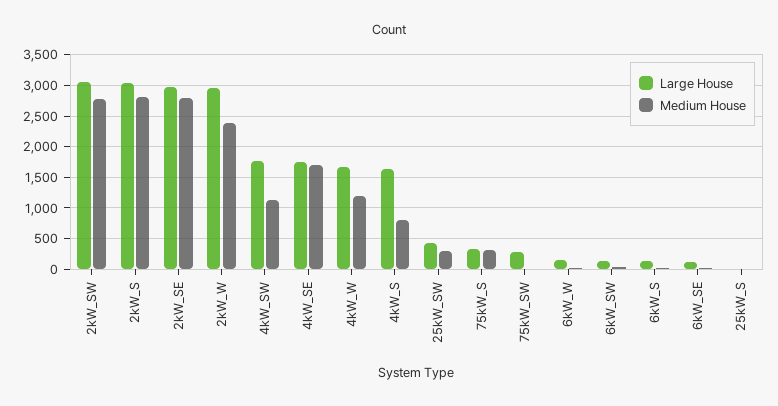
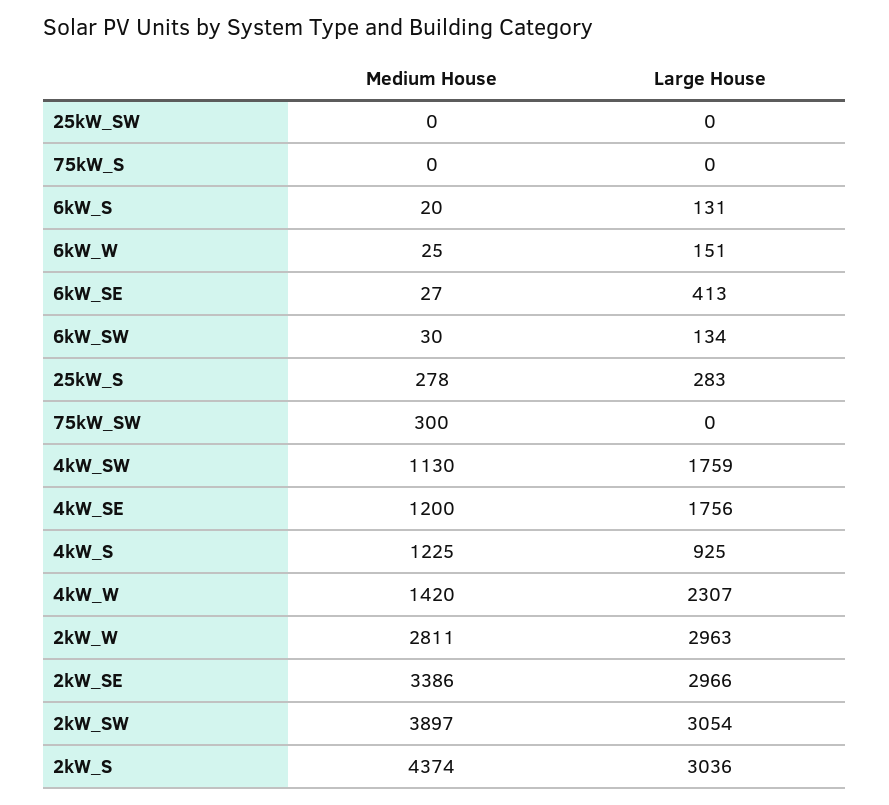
  {
    "Large House": {
      "2kW_SW": 3054,
      "2kW_S": 3036,
      "2kW_SE": 2966,
      "2kW_W": 2963,
      "4kW_SW": 1759,
      "4kW_SE": 1756,
-     "4kW_W": 1700,
+     "4kW_W": 2307,
-     "4kW_S": 1600,
+     "4kW_S": 925,
-     "25kW_SW": 400,
+     "25kW_SW": 0,
-     "75kW_S": 300,
+     "75kW_S": 0,
-     "75kW_SW": 300,
+     "75kW_SW": 0,
      "6kW_W": 151,
      "6kW_SW": 134,
      "6kW_S": 131,
-     "6kW_SE": 100,
+     "6kW_SE": 413,
-     "25kW_S": 0
+     "25kW_S": 283
    },
    "Medium House": {
-     "2kW_SW": 2800,
+     "2kW_SW": 3897,
-     "2kW_S": 2800,
+     "2kW_S": 4374,
-     "2kW_SE": 2800,
+     "2kW_SE": 3386,
-     "2kW_W": 2400,
+     "2kW_W": 2811,
      "4kW_SW": 1130,
-     "4kW_SE": 1700,
+     "4kW_SE": 1200,
-     "4kW_W": 1200,
+     "4kW_W": 1420,
-     "4kW_S": 800,
+     "4kW_S": 1225,
-     "25kW_SW": 300,
+     "25kW_SW": 0,
-     "75kW_S": 300,
+     "75kW_S": 0,
-     "75kW_SW": 0,
+     "75kW_SW": 300,
      "6kW_W": 25,
      "6kW_SW": 30,
      "6kW_S": 20,
      "6kW_SE": 27,
-     "25kW_S": 0
+     "25kW_S": 278
    }
  }

